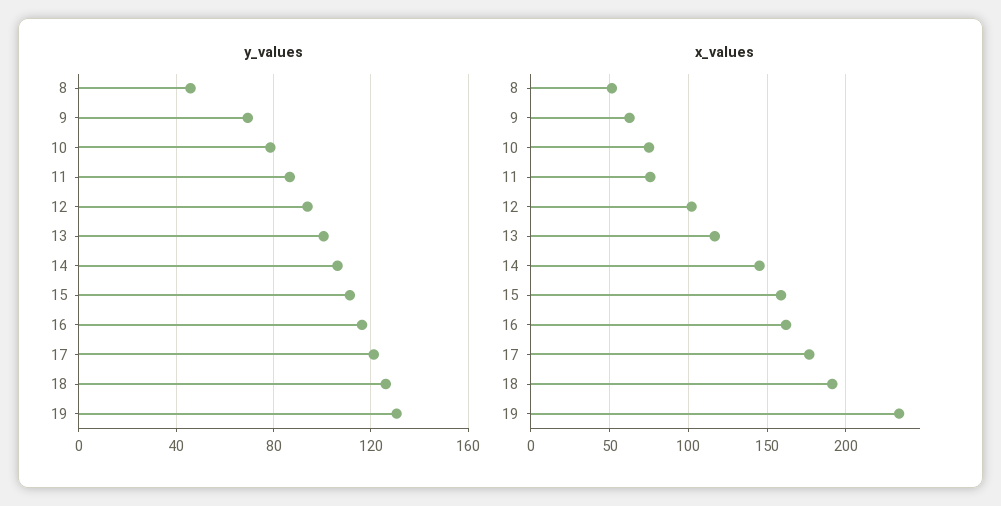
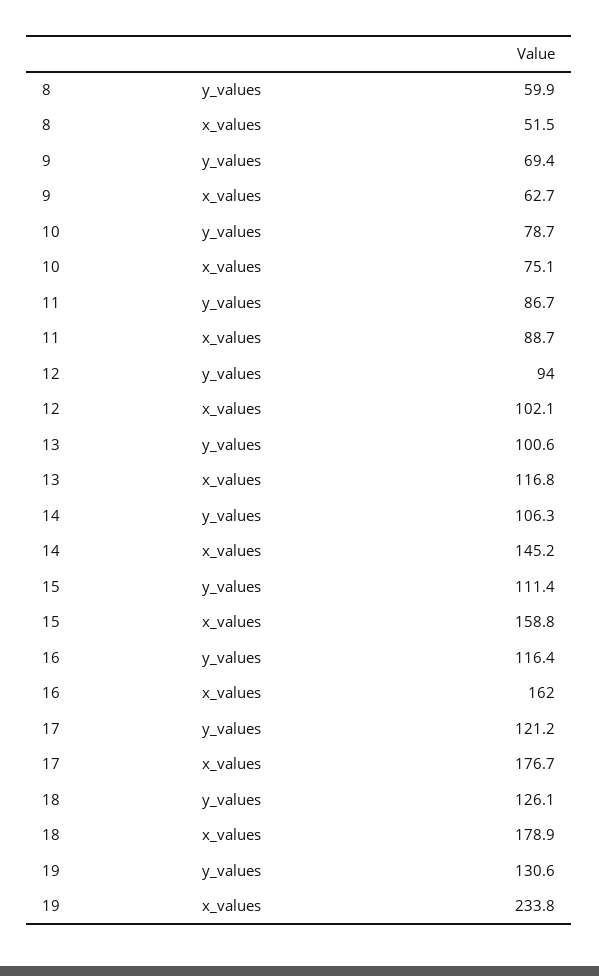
  {
    "y_values": {
-     "8": 45,
+     "8": 59.9,
      "9": 69.4,
      "10": 78.7,
      "11": 86.7,
      "12": 94,
      "13": 100.6,
      "14": 106.3,
      "15": 111.4,
      "16": 116.4,
      "17": 121.2,
      "18": 126.1,
      "19": 130.6
    },
    "x_values": {
      "8": 51.5,
      "9": 62.7,
      "10": 75.1,
-     "11": 75,
+     "11": 88.7,
      "12": 102.1,
      "13": 116.8,
      "14": 145.2,
      "15": 158.8,
      "16": 162,
      "17": 176.7,
-     "18": 190,
+     "18": 178.9,
      "19": 233.8
    }
  }

